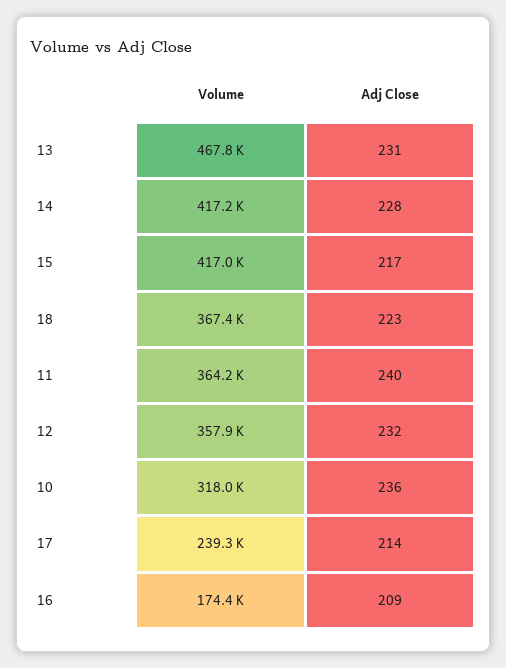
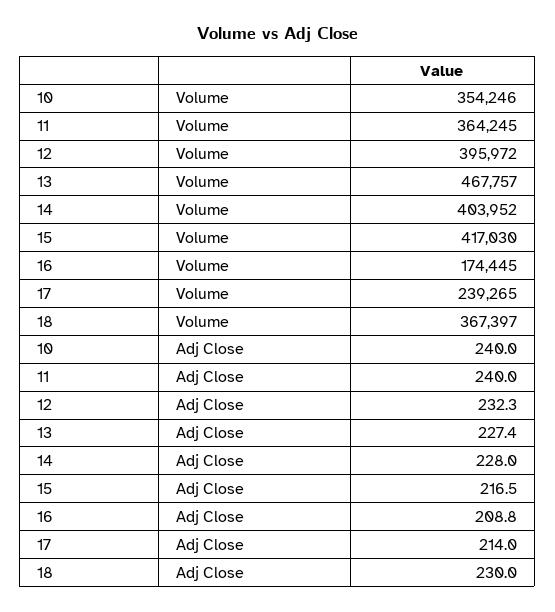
  {
    "Volume": {
      "13": 467757,
-     "14": 417200,
+     "14": 403952,
      "15": 417030,
      "18": 367397,
      "11": 364245,
-     "12": 357900,
+     "12": 395972,
-     "10": 318000,
+     "10": 354246,
      "17": 239265,
      "16": 174445
    },
    "Adj Close": {
-     "13": 231,
+     "13": 227.4,
      "14": 228,
      "15": 216.5,
-     "18": 223,
+     "18": 230,
      "11": 240,
      "12": 232.3,
-     "10": 236,
+     "10": 240,
      "17": 214,
      "16": 208.8
    }
  }

